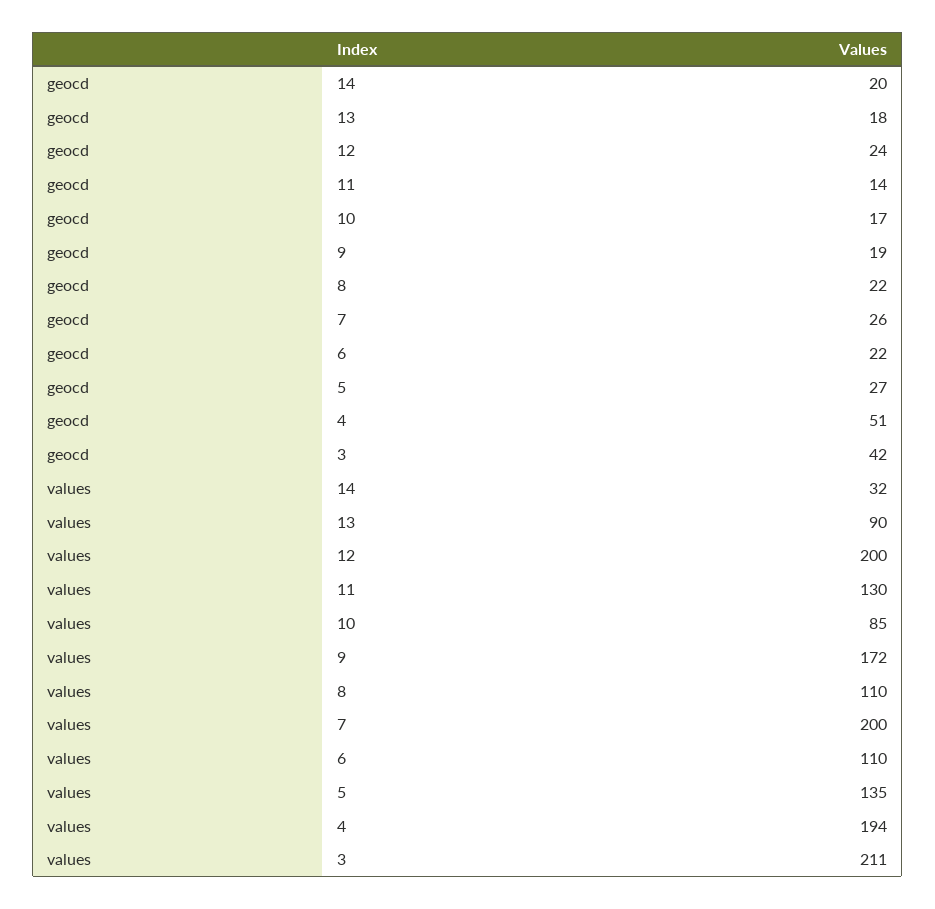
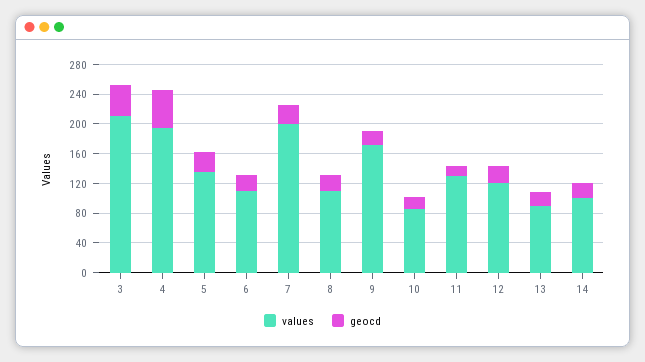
  {
    "geocd": {
      "14": 20,
      "13": 18,
      "12": 24,
      "11": 14,
      "10": 17,
      "9": 19,
      "8": 22,
      "7": 26,
      "6": 22,
      "5": 27,
      "4": 51,
      "3": 42
    },
    "values": {
-     "14": 32,
+     "14": 100,
      "13": 90,
-     "12": 200,
+     "12": 120,
      "11": 130,
      "10": 85,
      "9": 172,
      "8": 110,
      "7": 200,
      "6": 110,
      "5": 135,
      "4": 194,
      "3": 211
    }
  }

